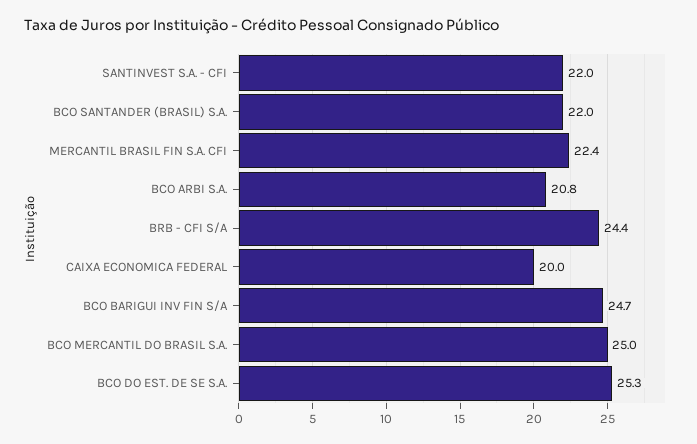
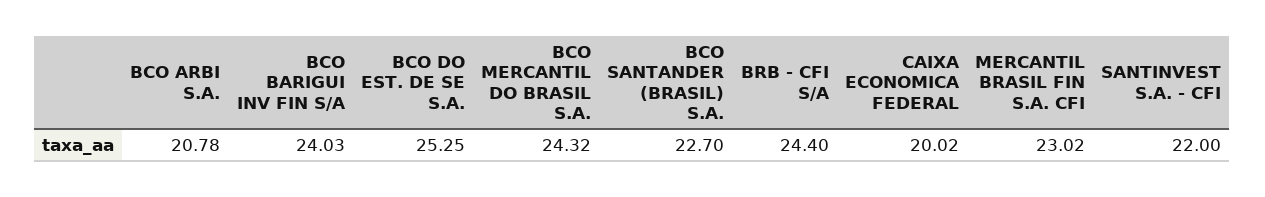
  {
    "SANTINVEST S.A. - CFI": 22,
-   "BCO SANTANDER (BRASIL) S.A.": 22,
+   "BCO SANTANDER (BRASIL) S.A.": 22.7,
-   "MERCANTIL BRASIL FIN S.A. CFI": 22.4,
+   "MERCANTIL BRASIL FIN S.A. CFI": 23.02,
    "BCO ARBI S.A.": 20.78,
    "BRB - CFI S/A": 24.4,
    "CAIXA ECONOMICA FEDERAL": 20.02,
-   "BCO BARIGUI INV FIN S/A": 24.7,
+   "BCO BARIGUI INV FIN S/A": 24.03,
-   "BCO MERCANTIL DO BRASIL S.A.": 25,
+   "BCO MERCANTIL DO BRASIL S.A.": 24.32,
    "BCO DO EST. DE SE S.A.": 25.25
  }

